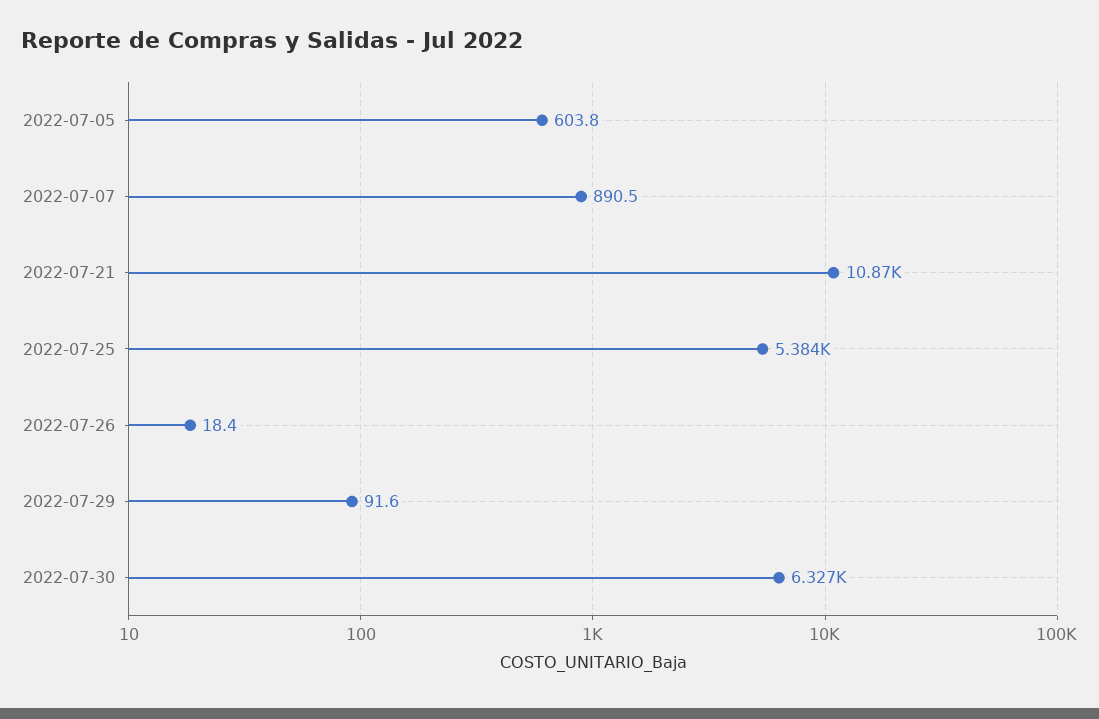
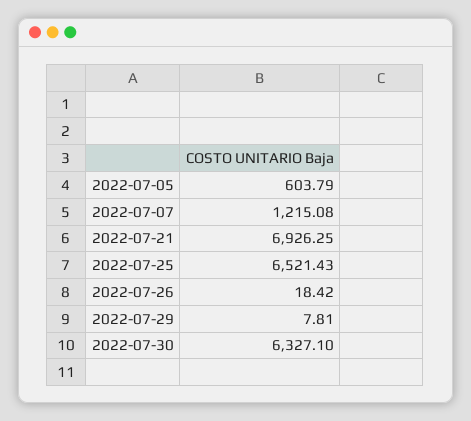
  {
    "2022-07-05": 603.79,
-   "2022-07-07": 890.5,
+   "2022-07-07": 1215.08,
-   "2022-07-21": 10870,
+   "2022-07-21": 6926.25,
-   "2022-07-25": 5384,
+   "2022-07-25": 6521.43,
    "2022-07-26": 18.42,
-   "2022-07-29": 91.6,
+   "2022-07-29": 7.81,
    "2022-07-30": 6327.1
  }

